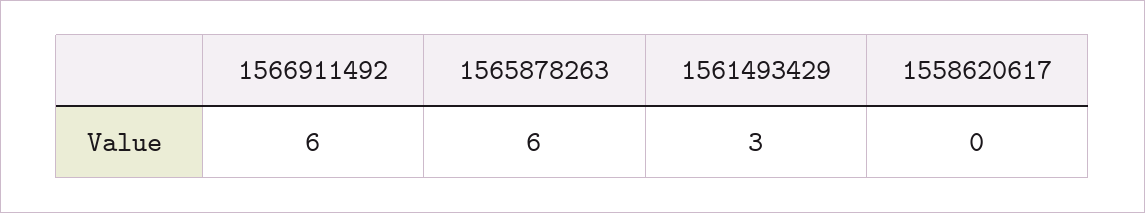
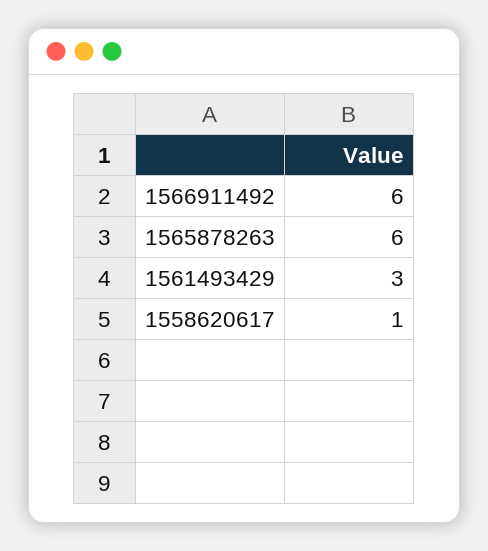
  {
    "1566911492": 6,
    "1565878263": 6,
    "1561493429": 3,
-   "1558620617": 0
+   "1558620617": 1
  }

